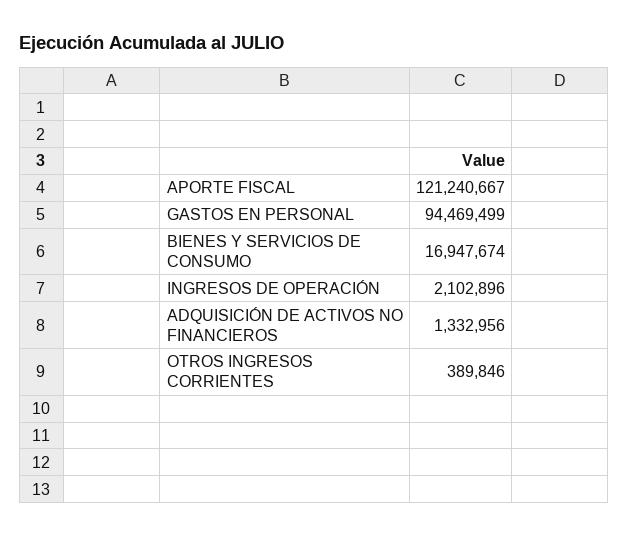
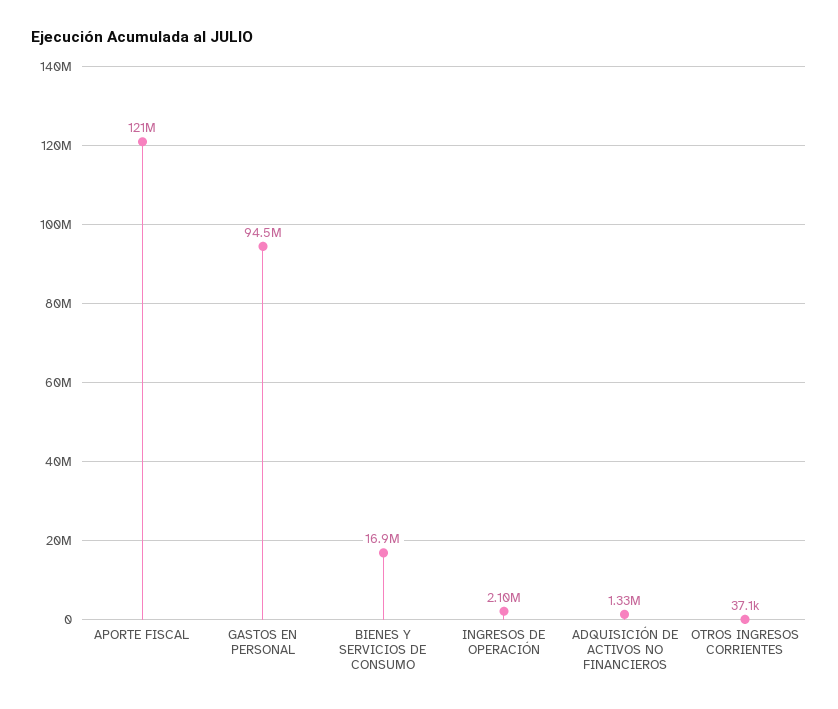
  {
    "APORTE FISCAL": 121240667,
    "GASTOS EN PERSONAL": 94469499,
    "BIENES Y SERVICIOS DE CONSUMO": 16947674,
    "INGRESOS DE OPERACIÓN": 2102896,
    "ADQUISICIÓN DE ACTIVOS NO FINANCIEROS": 1332956,
-   "OTROS INGRESOS CORRIENTES": 389846
+   "OTROS INGRESOS CORRIENTES": 37100
  }

